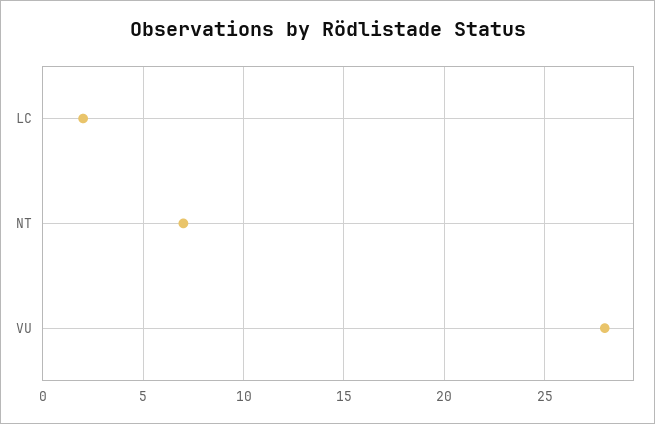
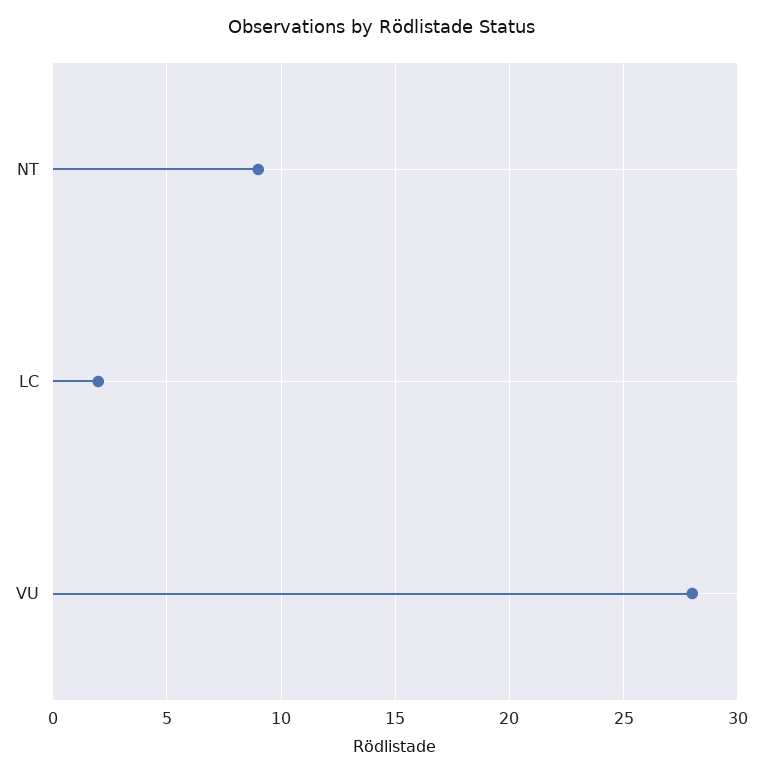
  {
    "LC": 2,
-   "NT": 7,
+   "NT": 9,
    "VU": 28
  }

